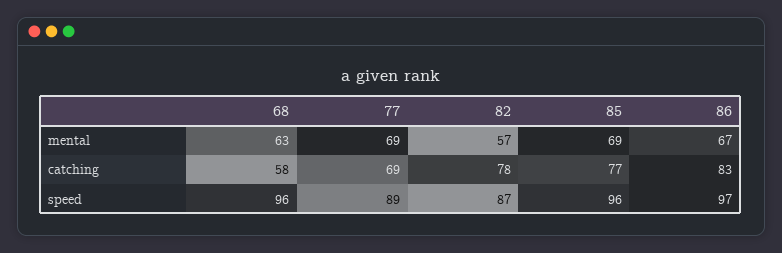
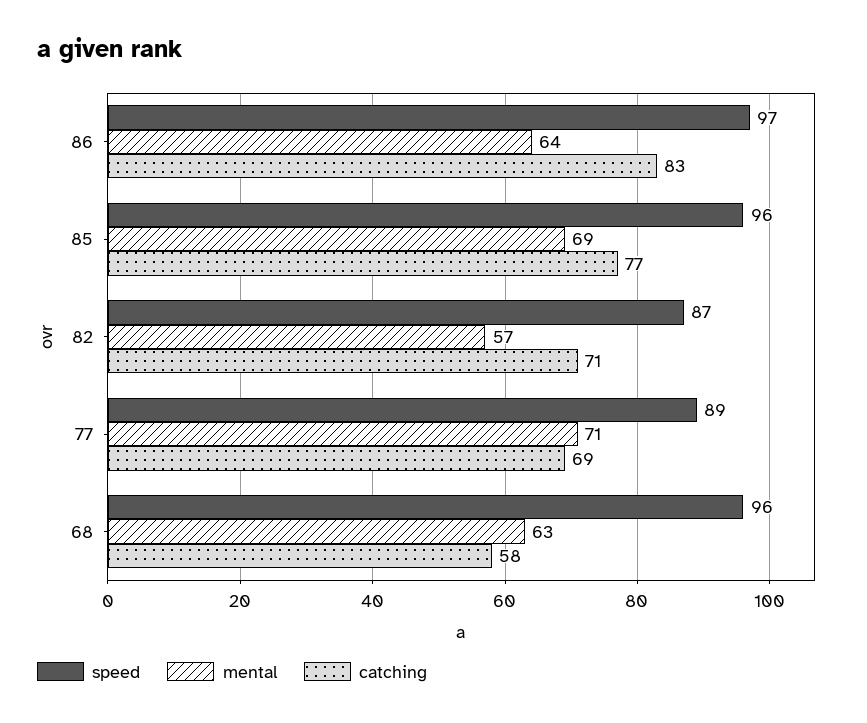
  {
    "mental": {
      "68": 63,
-     "77": 69,
+     "77": 71,
      "82": 57,
      "85": 69,
-     "86": 67
+     "86": 64
    },
    "catching": {
      "68": 58,
      "77": 69,
-     "82": 78,
+     "82": 71,
      "85": 77,
      "86": 83
    },
    "speed": {
      "68": 96,
      "77": 89,
      "82": 87,
      "85": 96,
      "86": 97
    }
  }

